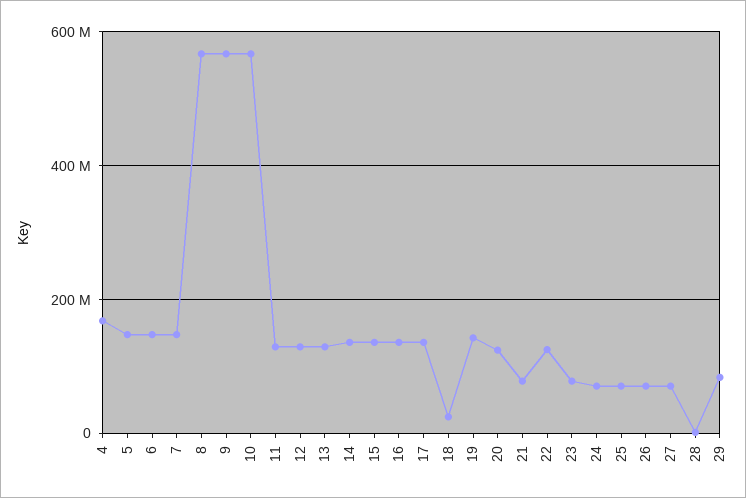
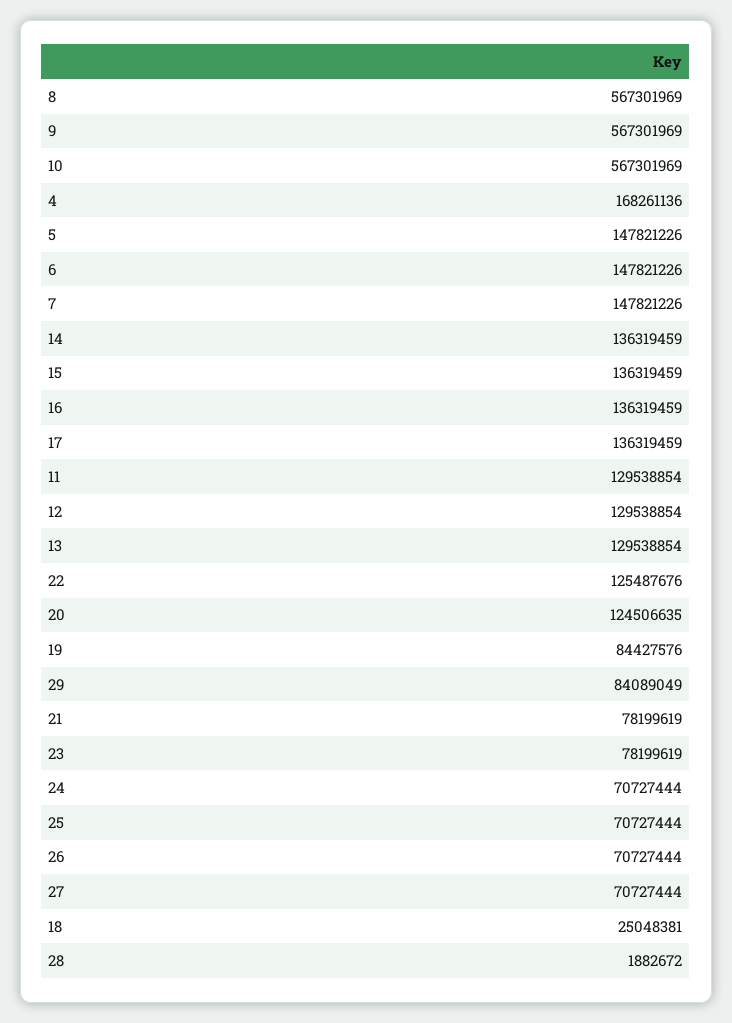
  {
    "4": 168261136,
    "5": 147821226,
    "6": 147821226,
    "7": 147821226,
    "8": 567301969,
    "9": 567301969,
    "10": 567301969,
    "11": 129538854,
    "12": 129538854,
    "13": 129538854,
    "14": 136319459,
    "15": 136319459,
    "16": 136319459,
    "17": 136319459,
    "18": 25048381,
-   "19": 140000000,
+   "19": 84427576,
    "20": 124506635,
    "21": 78199619,
    "22": 125487676,
    "23": 78199619,
    "24": 70727444,
    "25": 70727444,
    "26": 70727444,
    "27": 70727444,
    "28": 1882672,
    "29": 84089049
  }

